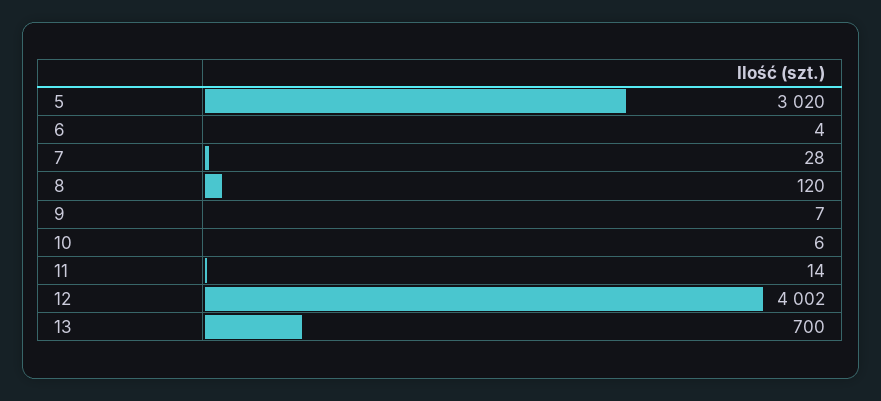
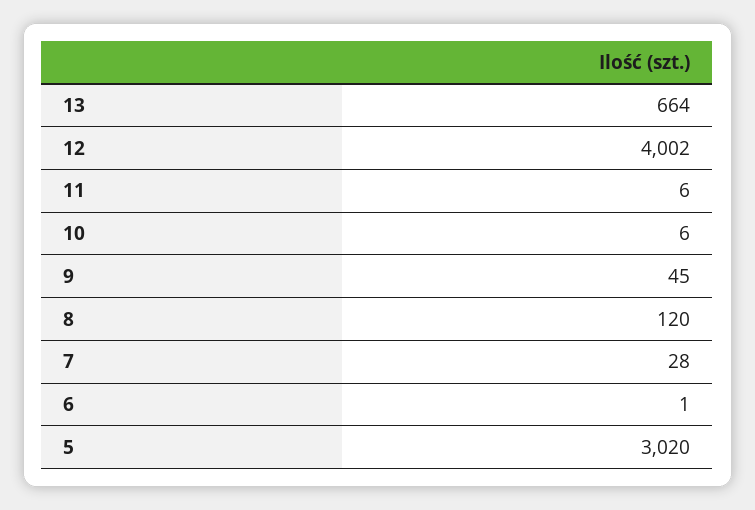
  {
    "5": 3020,
-   "6": 4,
+   "6": 1,
    "7": 28,
    "8": 120,
-   "9": 7,
+   "9": 45,
    "10": 6,
-   "11": 14,
+   "11": 6,
    "12": 4002,
-   "13": 700
+   "13": 664
  }

